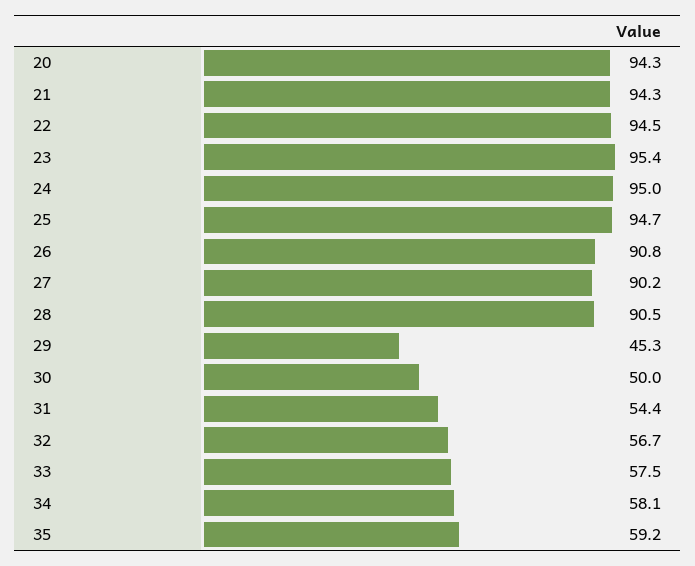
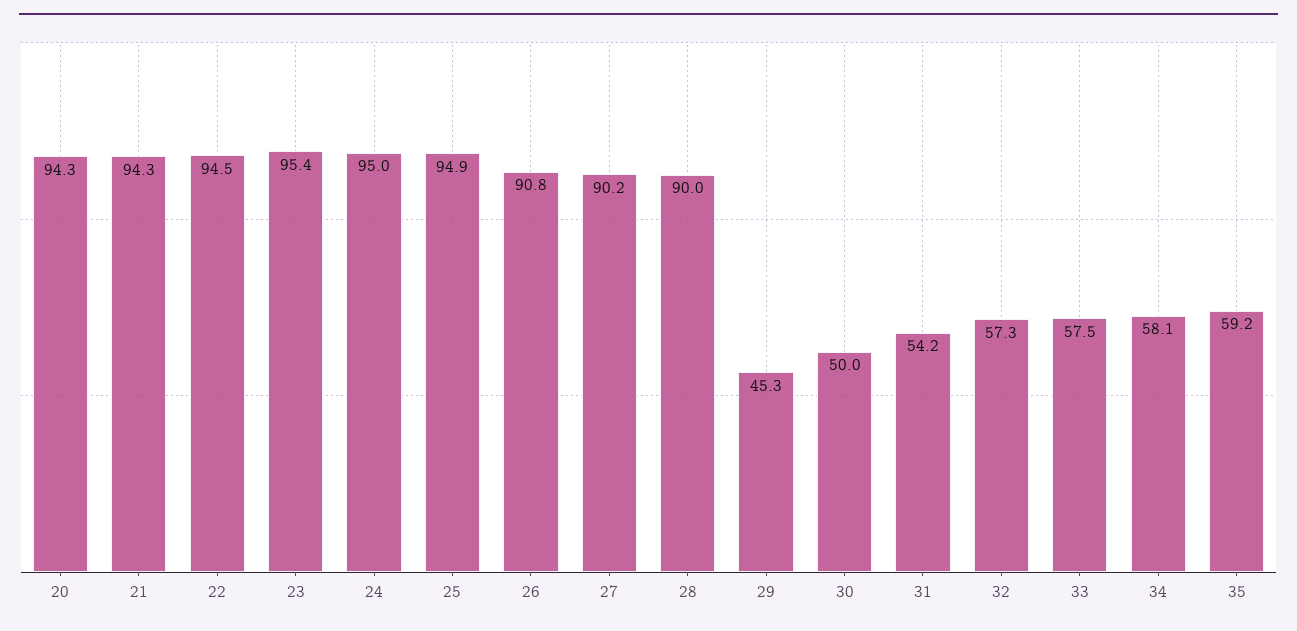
  {
    "20": 94.3,
    "21": 94.3,
    "22": 94.5,
    "23": 95.4,
    "24": 95,
-   "25": 94.7,
+   "25": 94.9,
    "26": 90.8,
    "27": 90.2,
-   "28": 90.5,
+   "28": 90,
    "29": 45.3,
    "30": 50,
-   "31": 54.4,
+   "31": 54.2,
-   "32": 56.7,
+   "32": 57.3,
    "33": 57.5,
    "34": 58.1,
    "35": 59.2
  }

